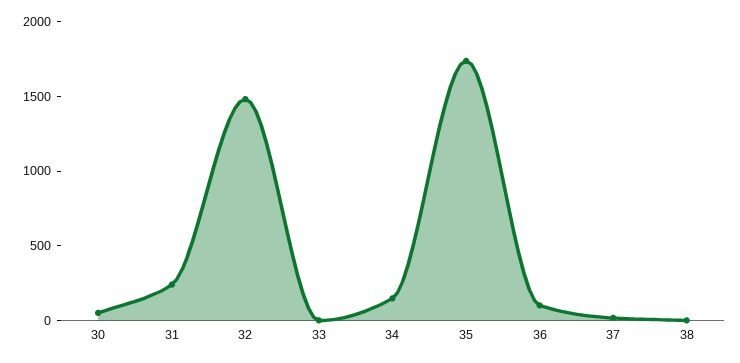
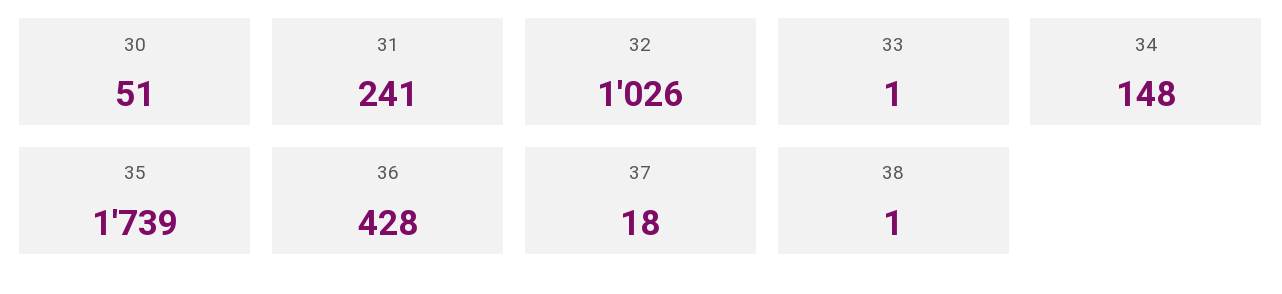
  {
    "30": 51,
    "31": 241,
-   "32": 1500,
+   "32": 1026,
    "33": 1,
    "34": 148,
    "35": 1739,
-   "36": 100,
+   "36": 428,
    "37": 18,
    "38": 1
  }

